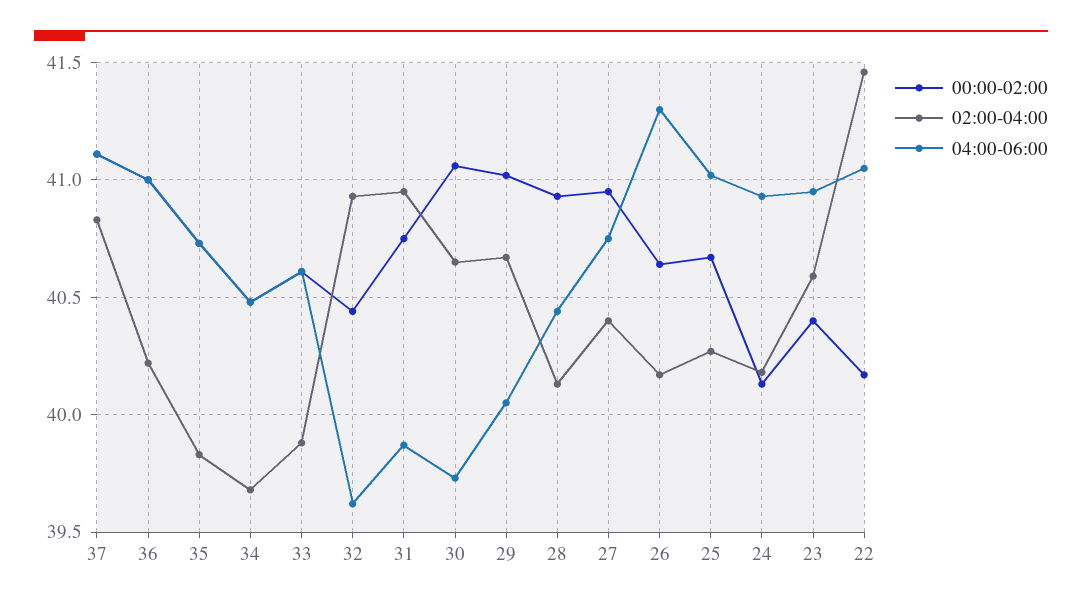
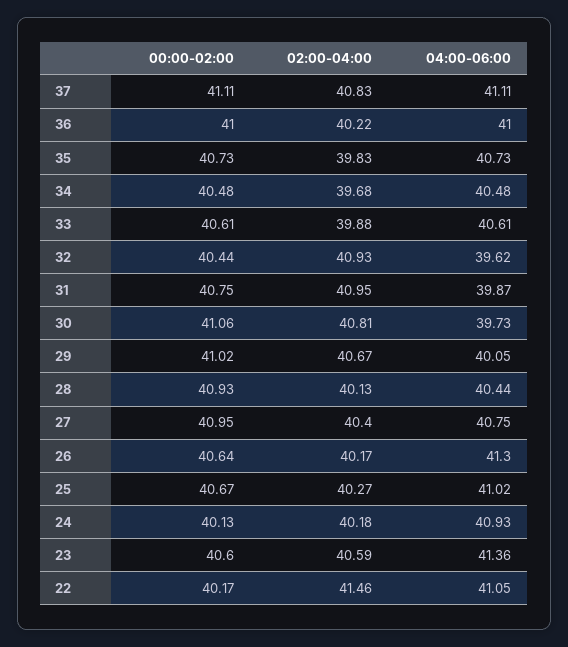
  {
    "00:00-02:00": {
      "37": 41.11,
      "36": 41,
      "35": 40.73,
      "34": 40.48,
      "33": 40.61,
      "32": 40.44,
      "31": 40.75,
      "30": 41.06,
      "29": 41.02,
      "28": 40.93,
      "27": 40.95,
      "26": 40.64,
      "25": 40.67,
      "24": 40.13,
-     "23": 40.4,
+     "23": 40.6,
      "22": 40.17
    },
    "02:00-04:00": {
      "37": 40.83,
      "36": 40.22,
      "35": 39.83,
      "34": 39.68,
      "33": 39.88,
      "32": 40.93,
      "31": 40.95,
-     "30": 40.65,
+     "30": 40.81,
      "29": 40.67,
      "28": 40.13,
      "27": 40.4,
      "26": 40.17,
      "25": 40.27,
      "24": 40.18,
      "23": 40.59,
      "22": 41.46
    },
    "04:00-06:00": {
      "37": 41.11,
      "36": 41,
      "35": 40.73,
      "34": 40.48,
      "33": 40.61,
      "32": 39.62,
      "31": 39.87,
      "30": 39.73,
      "29": 40.05,
      "28": 40.44,
      "27": 40.75,
      "26": 41.3,
      "25": 41.02,
      "24": 40.93,
-     "23": 40.95,
+     "23": 41.36,
      "22": 41.05
    }
  }

